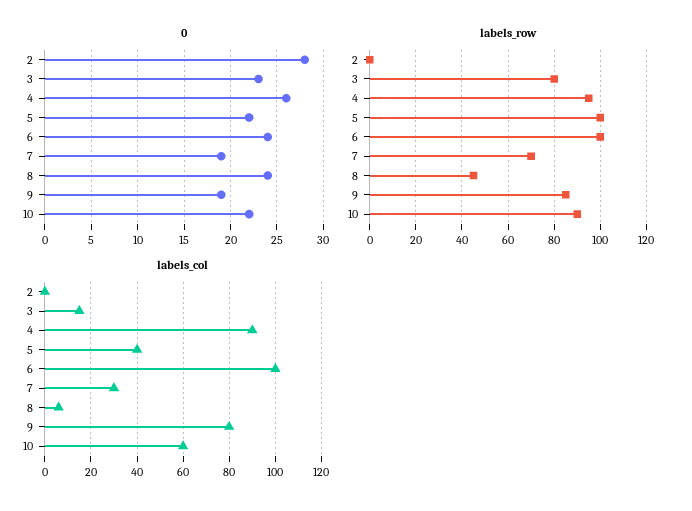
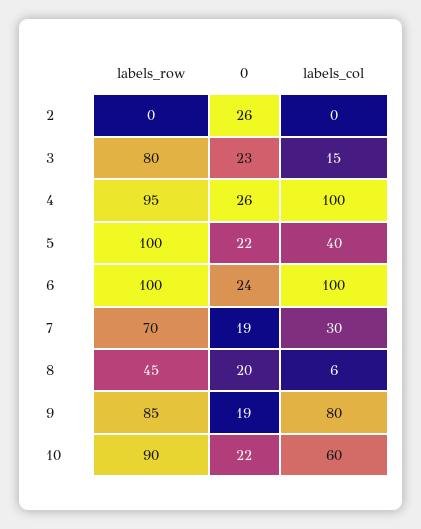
  {
    "0": {
-     "2": 28,
+     "2": 26,
      "3": 23,
      "4": 26,
      "5": 22,
      "6": 24,
      "7": 19,
-     "8": 24,
+     "8": 20,
      "9": 19,
      "10": 22
    },
    "labels_row": {
      "2": 0,
      "3": 80,
      "4": 95,
      "5": 100,
      "6": 100,
      "7": 70,
      "8": 45,
      "9": 85,
      "10": 90
    },
    "labels_col": {
      "2": 0,
      "3": 15,
-     "4": 90,
+     "4": 100,
      "5": 40,
      "6": 100,
      "7": 30,
      "8": 6,
      "9": 80,
      "10": 60
    }
  }

